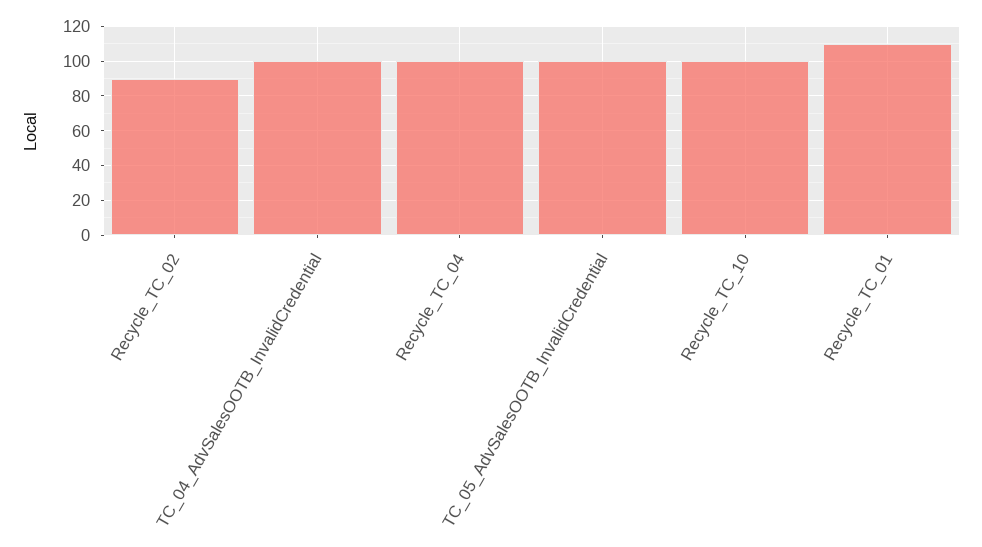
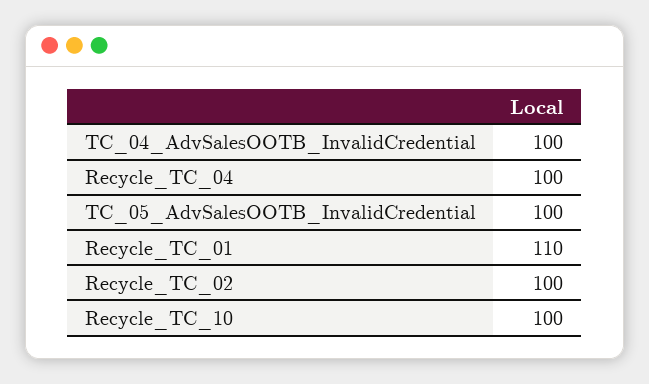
  {
-   "Recycle_TC_02": 90,
+   "Recycle_TC_02": 100,
    "TC_04_AdvSalesOOTB_InvalidCredential": 100,
    "Recycle_TC_04": 100,
    "TC_05_AdvSalesOOTB_InvalidCredential": 100,
    "Recycle_TC_10": 100,
    "Recycle_TC_01": 110
  }

